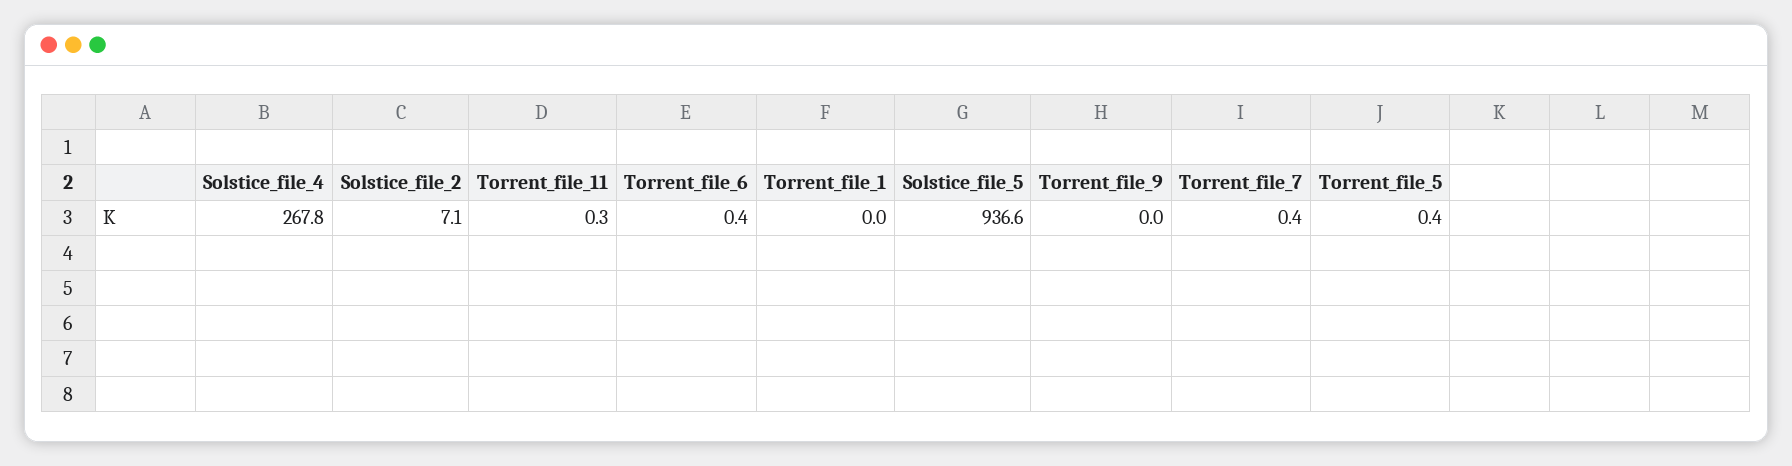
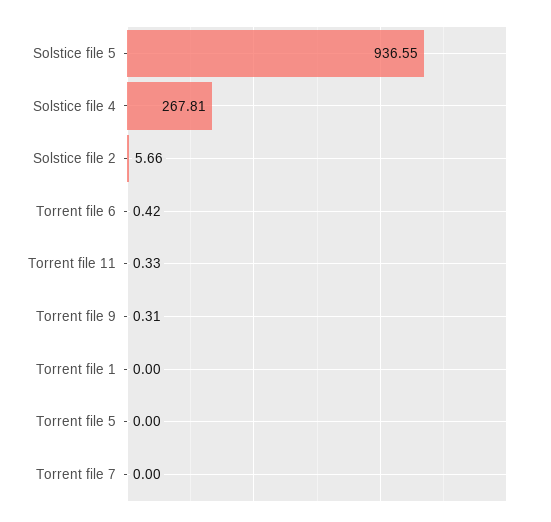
  {
    "Solstice_file_4": 267.81,
-   "Solstice_file_2": 7.1,
+   "Solstice_file_2": 5.66,
    "Torrent_file_11": 0.33,
    "Torrent_file_6": 0.42,
    "Torrent_file_1": 0,
    "Solstice_file_5": 936.55,
-   "Torrent_file_9": 0,
+   "Torrent_file_9": 0.31,
-   "Torrent_file_7": 0.4,
+   "Torrent_file_7": 0,
-   "Torrent_file_5": 0.4
+   "Torrent_file_5": 0
  }

